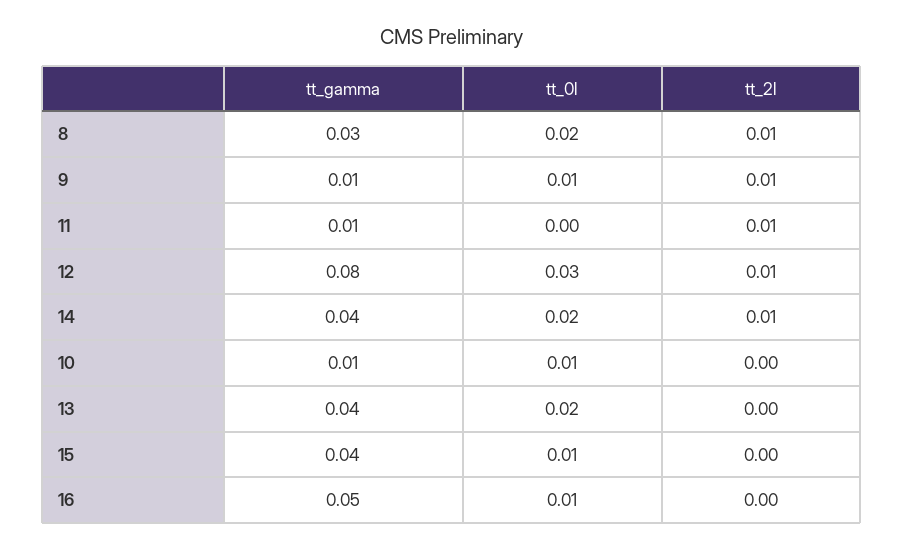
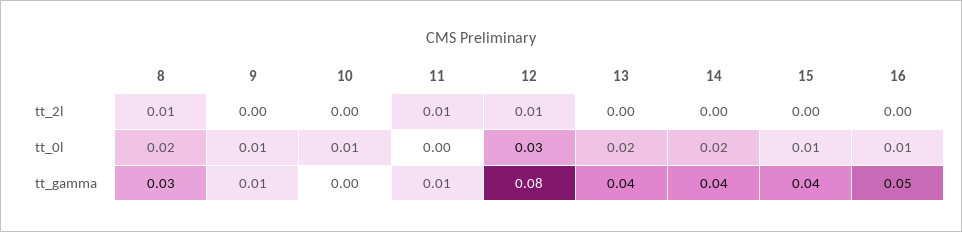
  {
    "tt_gamma": {
      "8": 0.03,
      "9": 0.01,
      "11": 0.01,
      "12": 0.08,
      "14": 0.04,
-     "10": 0.01,
+     "10": 0,
      "13": 0.04,
      "15": 0.04,
      "16": 0.05
    },
    "tt_0l": {
      "8": 0.02,
      "9": 0.01,
      "11": 0,
      "12": 0.03,
      "14": 0.02,
      "10": 0.01,
      "13": 0.02,
      "15": 0.01,
      "16": 0.01
    },
    "tt_2l": {
      "8": 0.01,
-     "9": 0.01,
+     "9": 0,
      "11": 0.01,
      "12": 0.01,
-     "14": 0.01,
+     "14": 0,
      "10": 0,
      "13": 0,
      "15": 0,
      "16": 0
    }
  }

